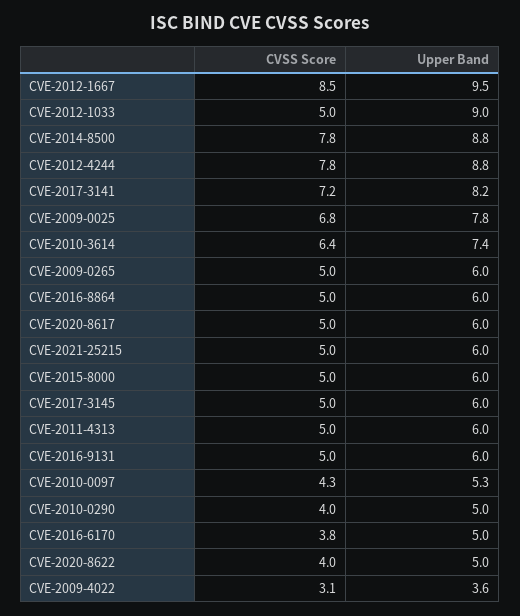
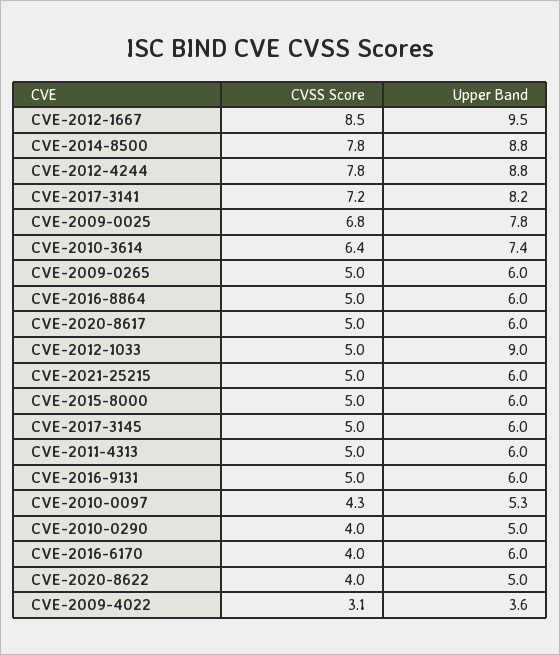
  {
    "CVSS Score": {
      "CVE-2012-1667": 8.5,
      "CVE-2012-1033": 5,
      "CVE-2014-8500": 7.8,
      "CVE-2012-4244": 7.8,
      "CVE-2017-3141": 7.2,
      "CVE-2009-0025": 6.8,
      "CVE-2010-3614": 6.4,
      "CVE-2009-0265": 5,
      "CVE-2016-8864": 5,
      "CVE-2020-8617": 5,
      "CVE-2021-25215": 5,
      "CVE-2015-8000": 5,
      "CVE-2017-3145": 5,
      "CVE-2011-4313": 5,
      "CVE-2016-9131": 5,
      "CVE-2010-0097": 4.3,
      "CVE-2010-0290": 4,
-     "CVE-2016-6170": 3.8,
+     "CVE-2016-6170": 4,
      "CVE-2020-8622": 4,
      "CVE-2009-4022": 3.1
    },
    "Upper Band": {
      "CVE-2012-1667": 9.5,
      "CVE-2012-1033": 9,
      "CVE-2014-8500": 8.8,
      "CVE-2012-4244": 8.8,
      "CVE-2017-3141": 8.2,
      "CVE-2009-0025": 7.8,
      "CVE-2010-3614": 7.4,
      "CVE-2009-0265": 6,
      "CVE-2016-8864": 6,
      "CVE-2020-8617": 6,
      "CVE-2021-25215": 6,
      "CVE-2015-8000": 6,
      "CVE-2017-3145": 6,
      "CVE-2011-4313": 6,
      "CVE-2016-9131": 6,
      "CVE-2010-0097": 5.3,
      "CVE-2010-0290": 5,
-     "CVE-2016-6170": 5,
+     "CVE-2016-6170": 6,
      "CVE-2020-8622": 5,
      "CVE-2009-4022": 3.6
    }
  }

